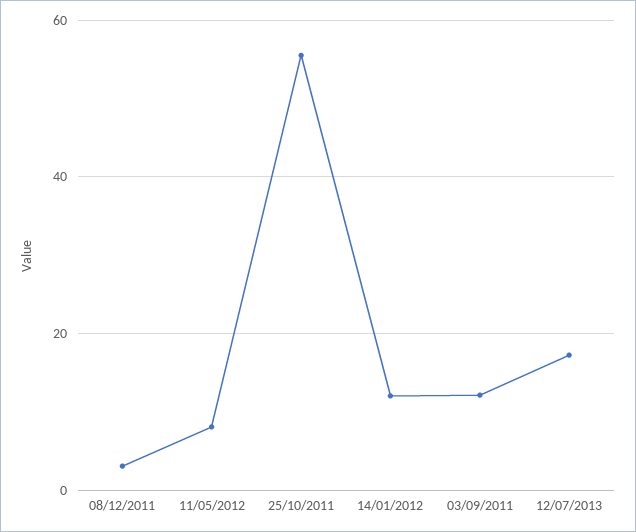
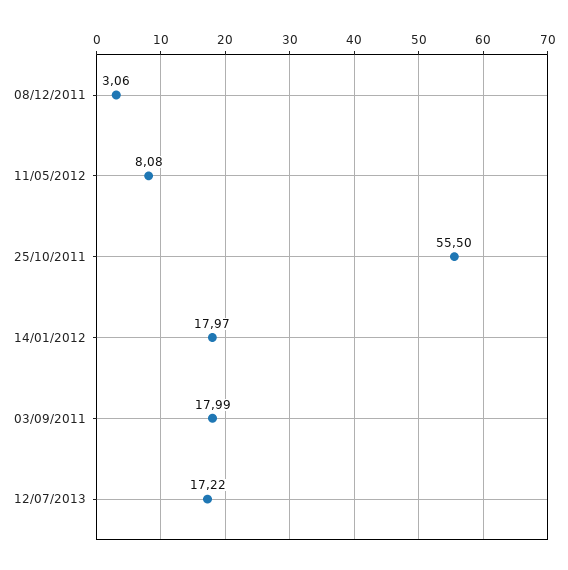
  {
    "08/12/2011": 3.06,
    "11/05/2012": 8.08,
    "25/10/2011": 55.5,
-   "14/01/2012": 12,
+   "14/01/2012": 17.97,
-   "03/09/2011": 12,
+   "03/09/2011": 17.99,
    "12/07/2013": 17.22
  }

